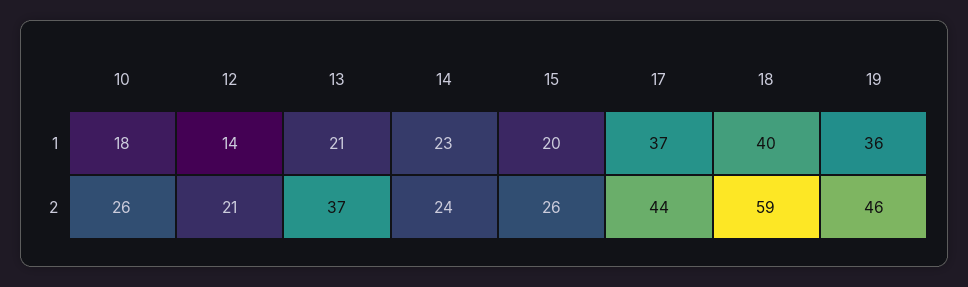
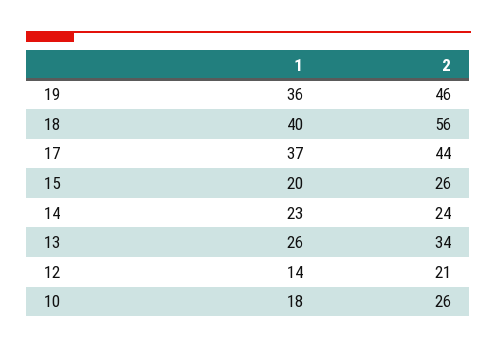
  {
    "10": {
      "1": 18,
      "2": 26
    },
    "12": {
      "1": 14,
      "2": 21
    },
    "13": {
-     "1": 21,
+     "1": 26,
-     "2": 37
+     "2": 34
    },
    "14": {
      "1": 23,
      "2": 24
    },
    "15": {
      "1": 20,
      "2": 26
    },
    "17": {
      "1": 37,
      "2": 44
    },
    "18": {
      "1": 40,
-     "2": 59
+     "2": 56
    },
    "19": {
      "1": 36,
      "2": 46
    }
  }

